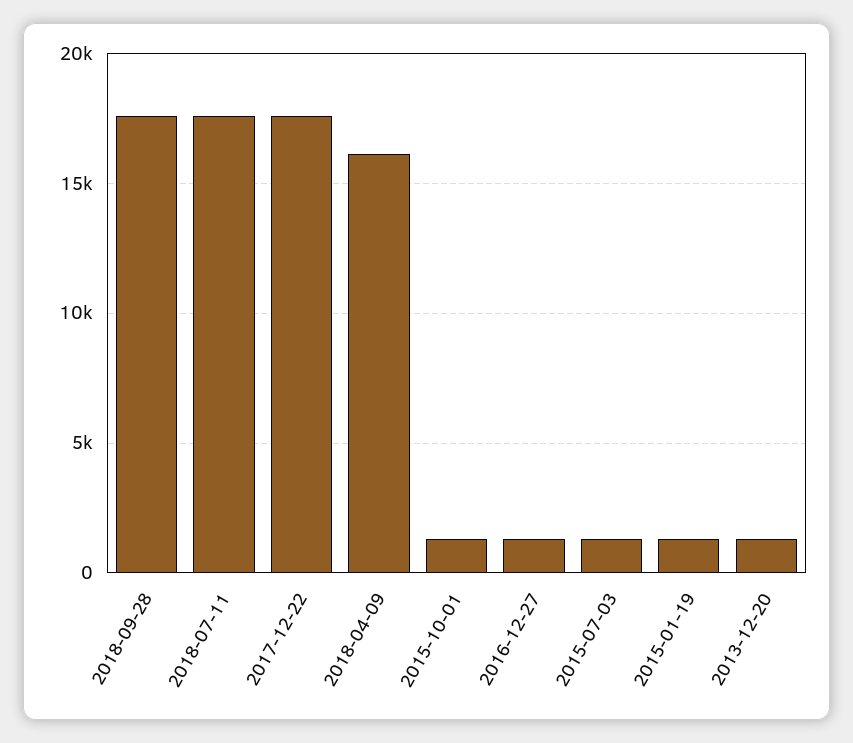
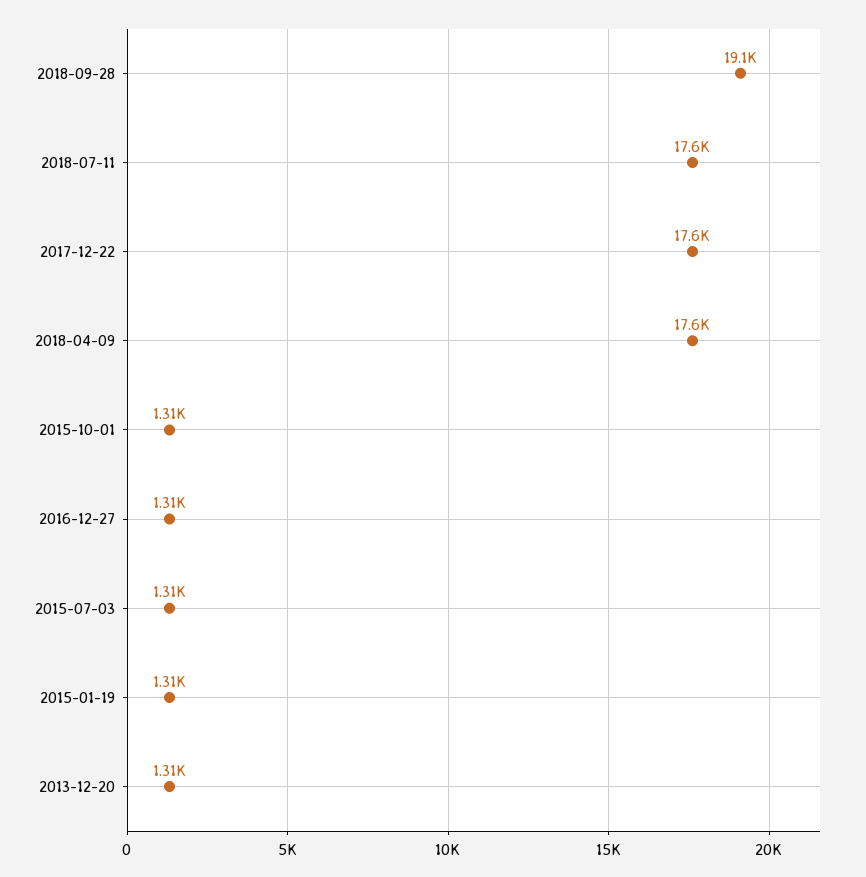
  {
-   "2018-09-28": 17500,
+   "2018-09-28": 19100,
    "2018-07-11": 17600,
    "2017-12-22": 17600,
-   "2018-04-09": 16000,
+   "2018-04-09": 17600,
    "2015-10-01": 1310,
    "2016-12-27": 1310,
    "2015-07-03": 1310,
    "2015-01-19": 1310,
    "2013-12-20": 1310
  }

